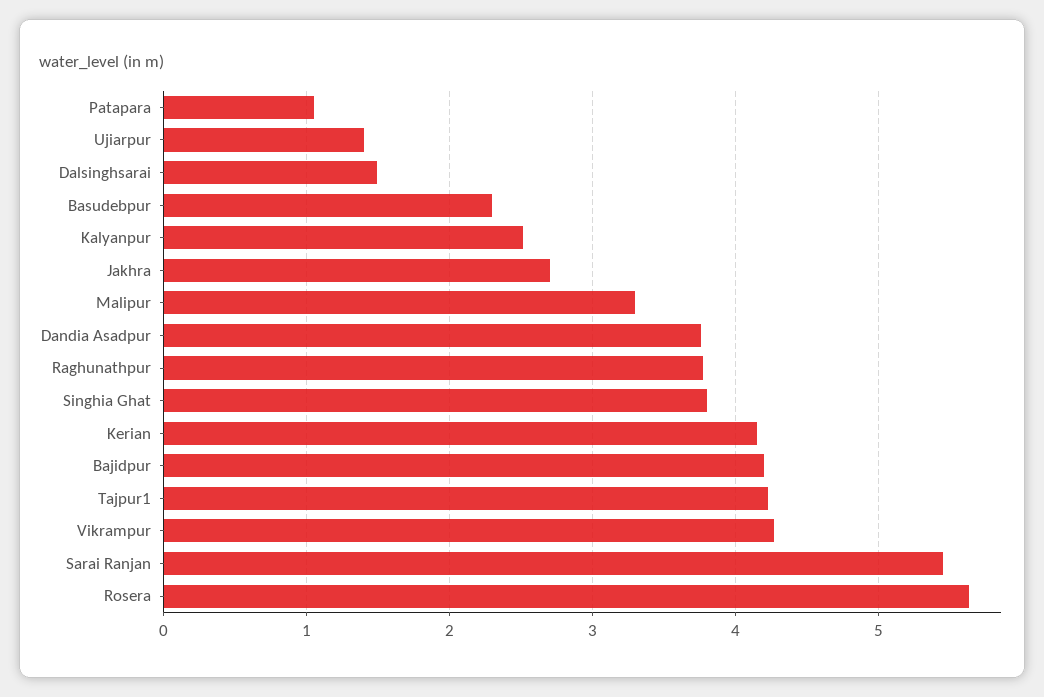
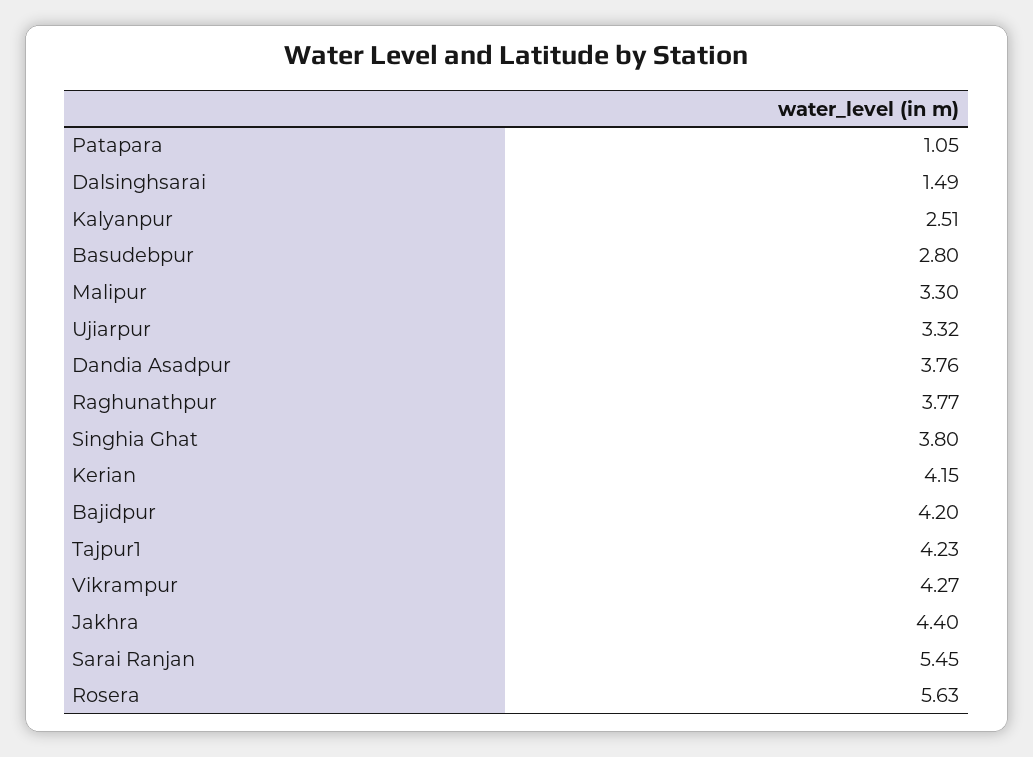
  {
    "Patapara": 1.05,
-   "Ujiarpur": 1.4,
+   "Ujiarpur": 3.32,
    "Dalsinghsarai": 1.49,
-   "Basudebpur": 2.3,
+   "Basudebpur": 2.8,
    "Kalyanpur": 2.51,
-   "Jakhra": 2.7,
+   "Jakhra": 4.4,
    "Malipur": 3.3,
    "Dandia Asadpur": 3.76,
    "Raghunathpur": 3.77,
    "Singhia Ghat": 3.8,
    "Kerian": 4.15,
    "Bajidpur": 4.2,
    "Tajpur1": 4.23,
    "Vikrampur": 4.27,
    "Sarai Ranjan": 5.45,
    "Rosera": 5.63
  }

